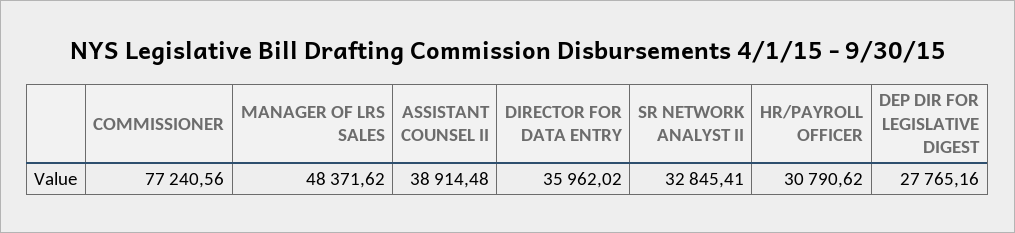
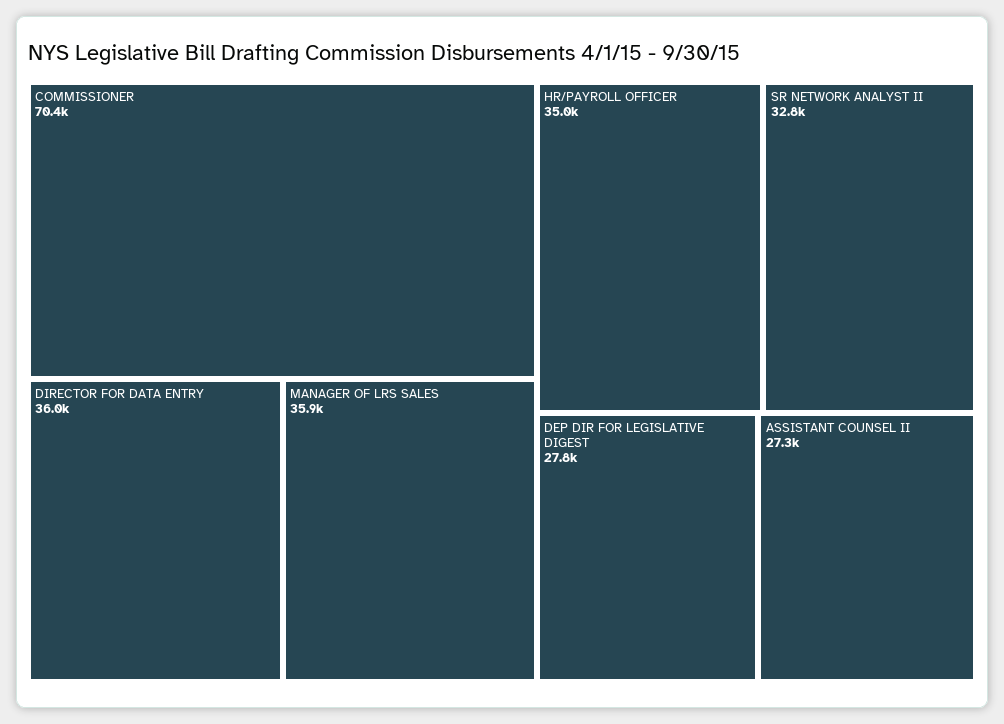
  {
-   "COMMISSIONER": 77240.56,
+   "COMMISSIONER": 70400,
-   "MANAGER OF LRS SALES": 48371.62,
+   "MANAGER OF LRS SALES": 35900,
-   "ASSISTANT COUNSEL II": 38914.48,
+   "ASSISTANT COUNSEL II": 27300,
    "DIRECTOR FOR DATA ENTRY": 35962.02,
    "SR NETWORK ANALYST II": 32845.41,
-   "HR/PAYROLL OFFICER": 30790.62,
+   "HR/PAYROLL OFFICER": 35000,
    "DEP DIR FOR LEGISLATIVE DIGEST": 27765.16
  }

